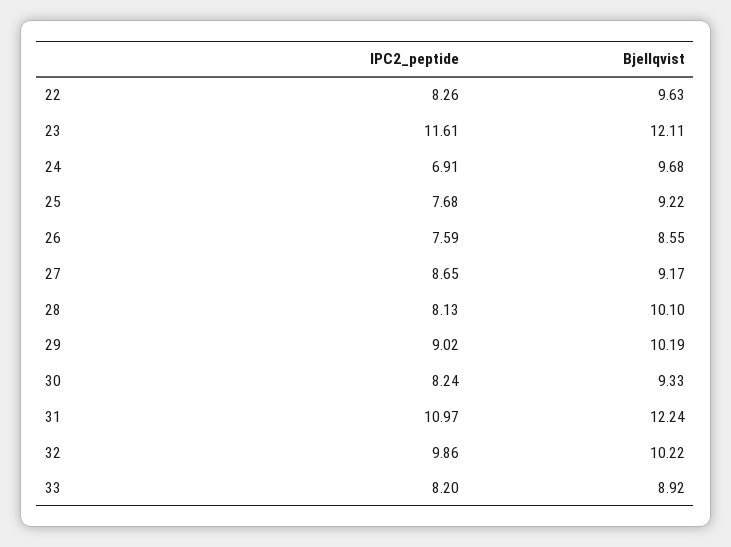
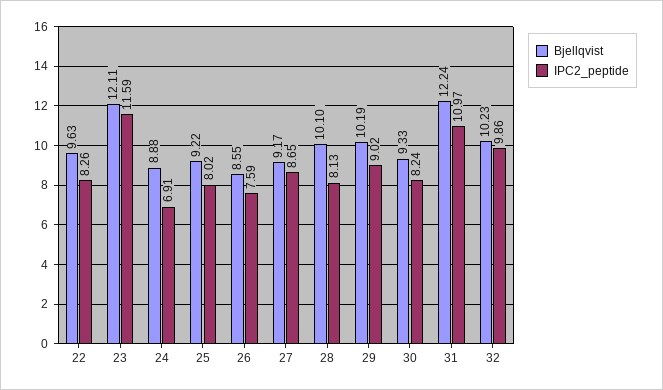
  {
    "IPC2_peptide": {
      "22": 8.26,
-     "23": 11.61,
+     "23": 11.59,
      "24": 6.91,
-     "25": 7.68,
+     "25": 8.02,
      "26": 7.59,
      "27": 8.65,
      "28": 8.13,
      "29": 9.02,
      "30": 8.24,
      "31": 10.97,
-     "32": 9.86,
+     "32": 9.86
-     "33": 8.2
    },
    "Bjellqvist": {
      "22": 9.63,
      "23": 12.11,
-     "24": 9.68,
+     "24": 8.88,
      "25": 9.22,
      "26": 8.55,
      "27": 9.17,
      "28": 10.1,
      "29": 10.19,
      "30": 9.33,
      "31": 12.24,
-     "32": 10.22,
+     "32": 10.23
-     "33": 8.92
    }
  }

